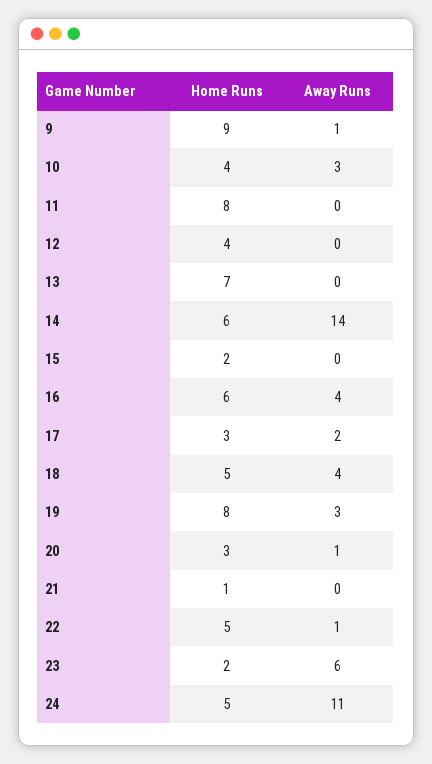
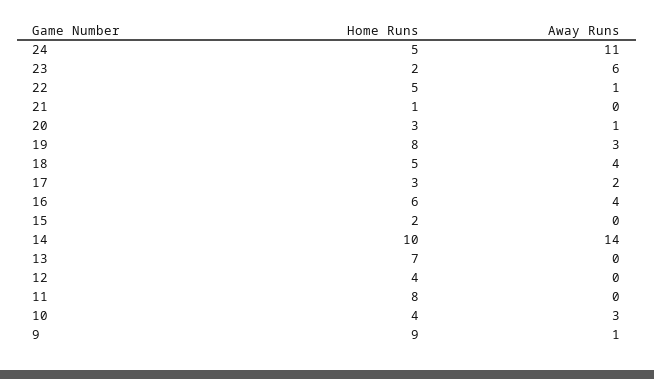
  {
    "Home Runs": {
      "9": 9,
      "10": 4,
      "11": 8,
      "12": 4,
      "13": 7,
-     "14": 6,
+     "14": 10,
      "15": 2,
      "16": 6,
      "17": 3,
      "18": 5,
      "19": 8,
      "20": 3,
      "21": 1,
      "22": 5,
      "23": 2,
      "24": 5
    },
    "Away Runs": {
      "9": 1,
      "10": 3,
      "11": 0,
      "12": 0,
      "13": 0,
      "14": 14,
      "15": 0,
      "16": 4,
      "17": 2,
      "18": 4,
      "19": 3,
      "20": 1,
      "21": 0,
      "22": 1,
      "23": 6,
      "24": 11
    }
  }

